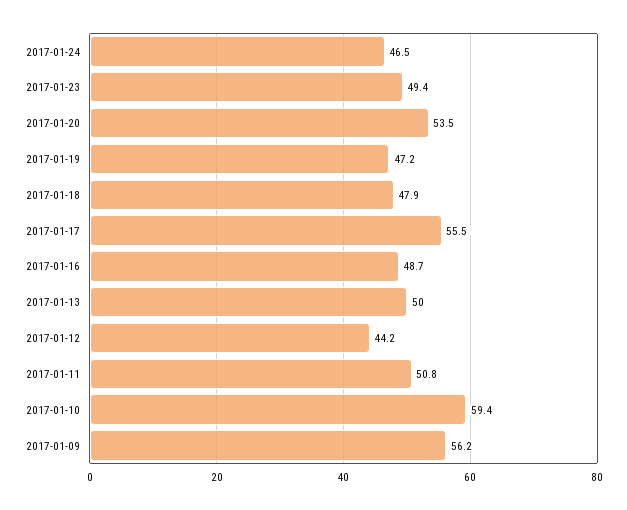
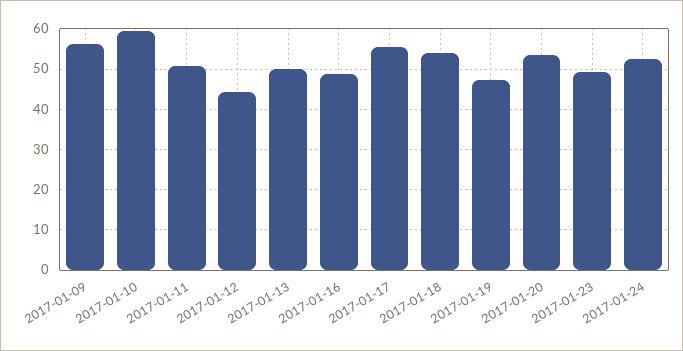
  {
-   "2017-01-24": 46.5,
+   "2017-01-24": 52,
    "2017-01-23": 49.4,
    "2017-01-20": 53.5,
    "2017-01-19": 47.2,
-   "2017-01-18": 47.9,
+   "2017-01-18": 54,
    "2017-01-17": 55.5,
    "2017-01-16": 48.7,
    "2017-01-13": 50,
    "2017-01-12": 44.2,
    "2017-01-11": 50.8,
    "2017-01-10": 59.4,
    "2017-01-09": 56.2
  }

